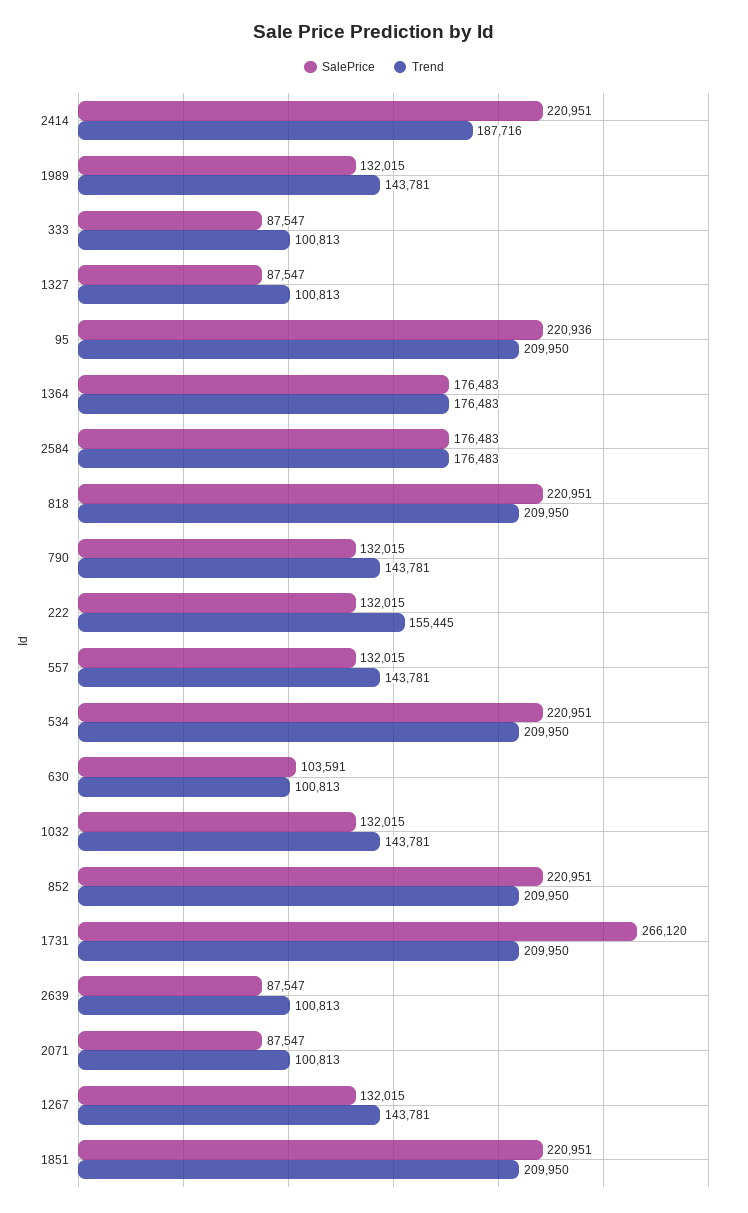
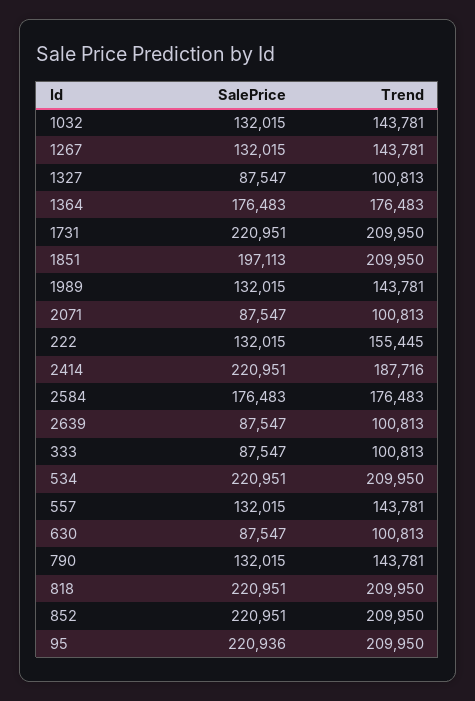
  {
    "SalePrice": {
      "2414": 220951,
      "1989": 132015,
      "333": 87547,
      "1327": 87547,
      "95": 220936,
      "1364": 176483,
      "2584": 176483,
      "818": 220951,
      "790": 132015,
      "222": 132015,
      "557": 132015,
      "534": 220951,
-     "630": 103591,
+     "630": 87547,
      "1032": 132015,
      "852": 220951,
-     "1731": 266120,
+     "1731": 220951,
      "2639": 87547,
      "2071": 87547,
      "1267": 132015,
-     "1851": 220951
+     "1851": 197113
    },
    "Trend": {
      "2414": 187716,
      "1989": 143781,
      "333": 100813,
      "1327": 100813,
      "95": 209950,
      "1364": 176483,
      "2584": 176483,
      "818": 209950,
      "790": 143781,
      "222": 155445,
      "557": 143781,
      "534": 209950,
      "630": 100813,
      "1032": 143781,
      "852": 209950,
      "1731": 209950,
      "2639": 100813,
      "2071": 100813,
      "1267": 143781,
      "1851": 209950
    }
  }

